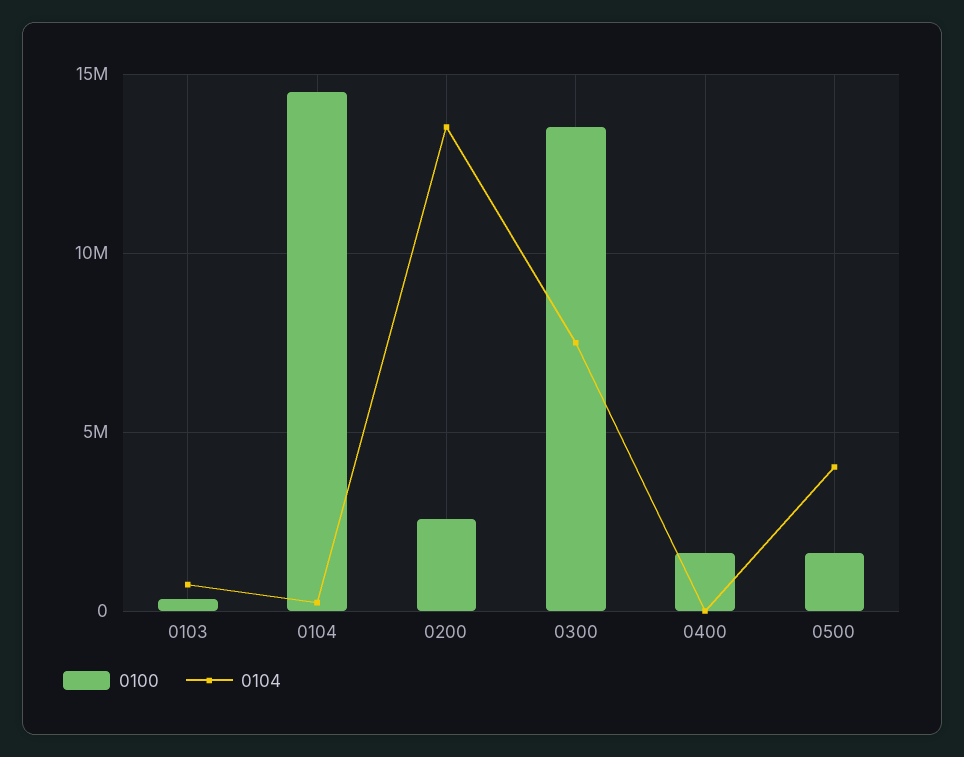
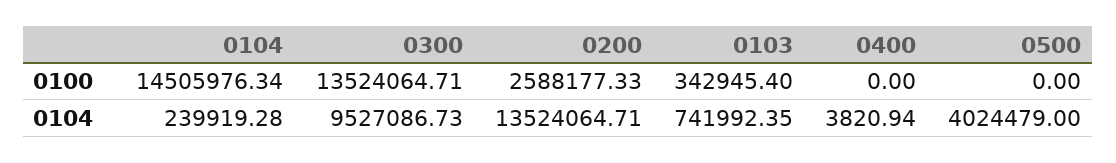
  {
    "0100": {
      "0103": 342945.4,
      "0104": 14505976.34,
      "0200": 2588177.33,
      "0300": 13524064.71,
-     "0400": 1500000,
+     "0400": 0,
-     "0500": 1500000
+     "0500": 0
    },
    "0104": {
      "0103": 741992.35,
      "0104": 239919.28,
      "0200": 13524064.71,
-     "0300": 7500000,
+     "0300": 9527086.73,
      "0400": 3820.94,
      "0500": 4024479
    }
  }

